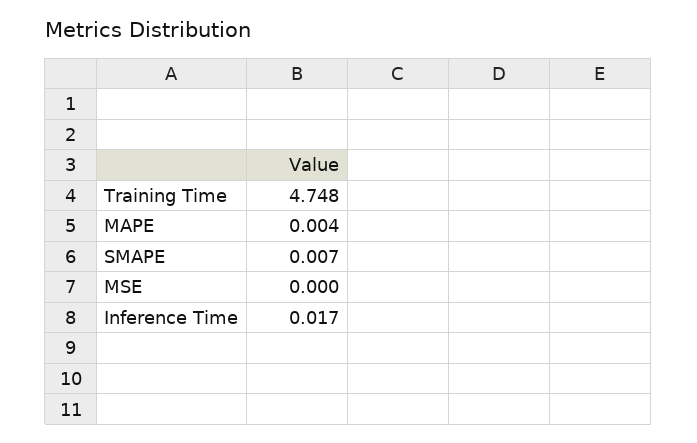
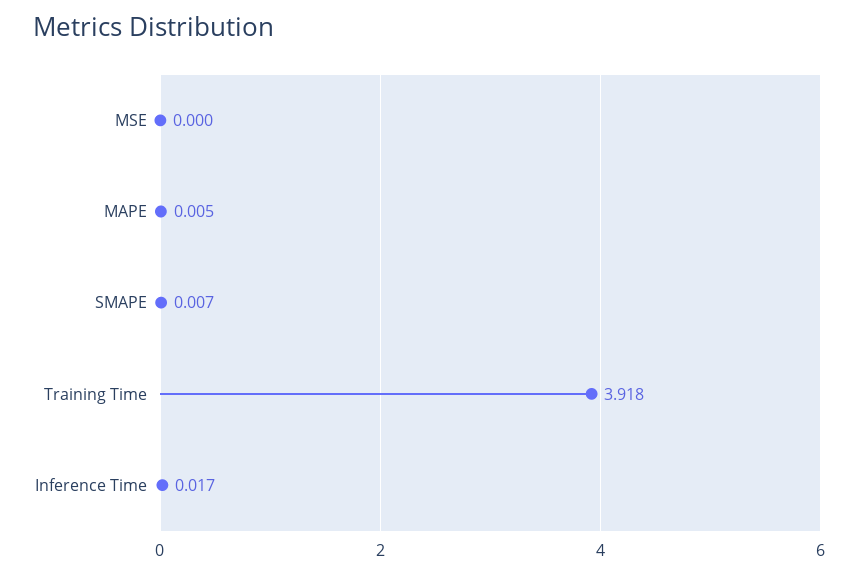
  {
-   "Training Time": 4.748,
+   "Training Time": 3.918,
-   "MAPE": 0.004,
+   "MAPE": 0.005,
    "SMAPE": 0.007,
    "MSE": 0,
    "Inference Time": 0.017
  }

